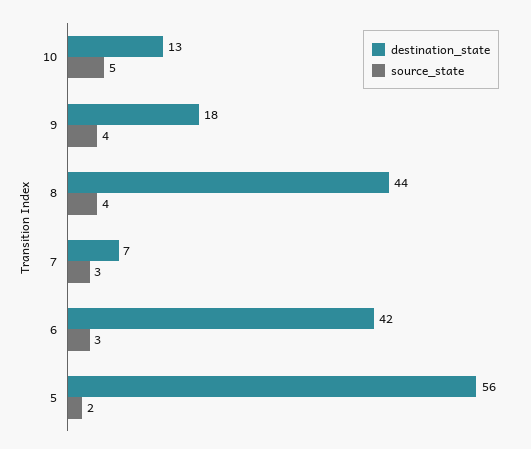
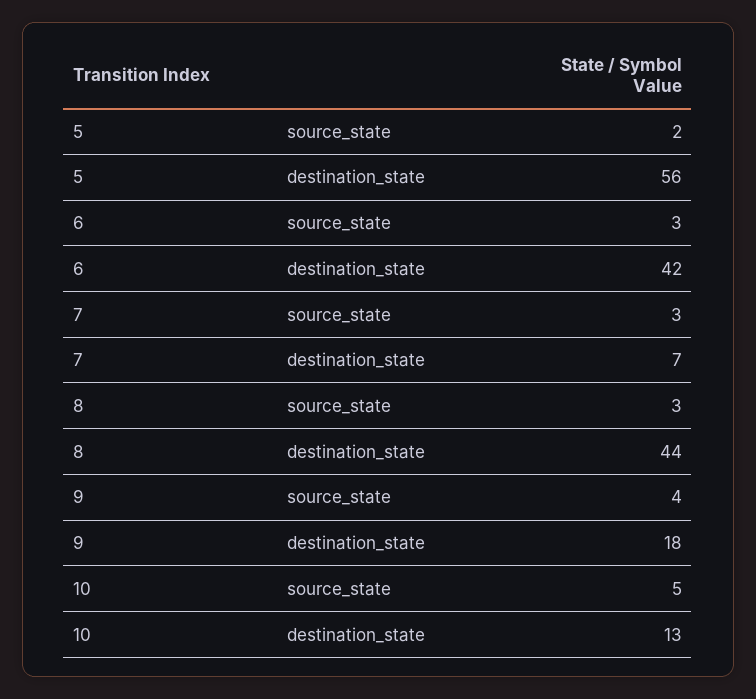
  {
    "destination_state": {
      "10": 13,
      "9": 18,
      "8": 44,
      "7": 7,
      "6": 42,
      "5": 56
    },
    "source_state": {
      "10": 5,
      "9": 4,
-     "8": 4,
+     "8": 3,
      "7": 3,
      "6": 3,
      "5": 2
    }
  }

